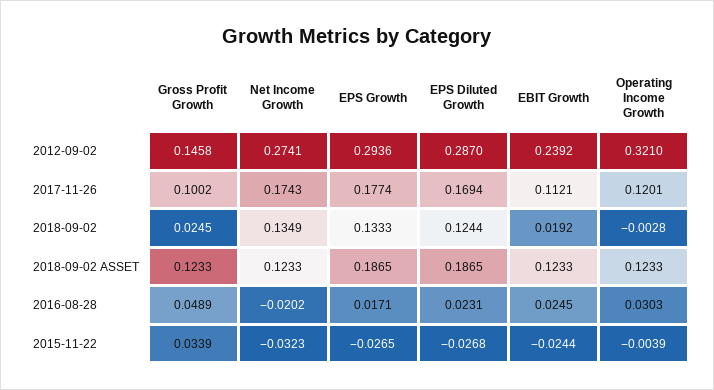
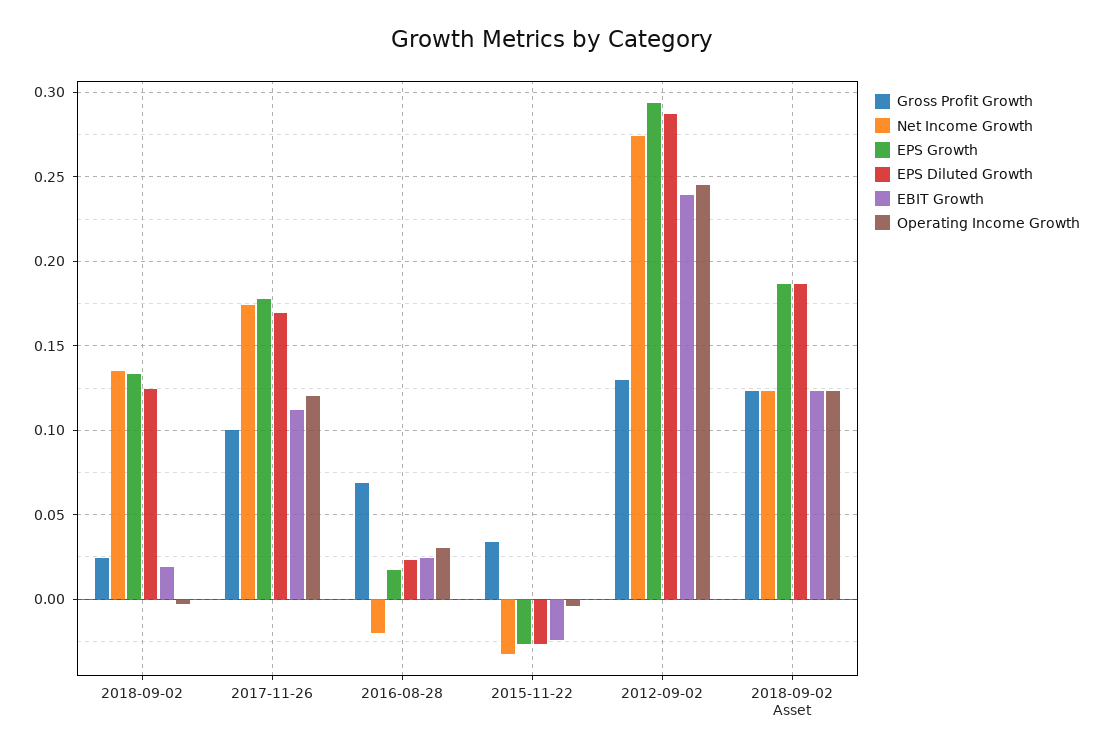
  {
    "Gross Profit Growth": {
-     "2012-09-02": 0.1458,
+     "2012-09-02": 0.13,
      "2017-11-26": 0.1002,
      "2018-09-02": 0.0245,
      "2018-09-02 ASSET": 0.1233,
-     "2016-08-28": 0.0489,
+     "2016-08-28": 0.07,
      "2015-11-22": 0.0339
    },
    "Net Income Growth": {
      "2012-09-02": 0.2741,
      "2017-11-26": 0.1743,
      "2018-09-02": 0.1349,
      "2018-09-02 ASSET": 0.1233,
      "2016-08-28": -0.0202,
      "2015-11-22": -0.0323
    },
    "EPS Growth": {
      "2012-09-02": 0.2936,
      "2017-11-26": 0.1774,
      "2018-09-02": 0.1333,
      "2018-09-02 ASSET": 0.1865,
      "2016-08-28": 0.0171,
      "2015-11-22": -0.0265
    },
    "EPS Diluted Growth": {
      "2012-09-02": 0.287,
      "2017-11-26": 0.1694,
      "2018-09-02": 0.1244,
      "2018-09-02 ASSET": 0.1865,
      "2016-08-28": 0.0231,
      "2015-11-22": -0.0268
    },
    "EBIT Growth": {
      "2012-09-02": 0.2392,
      "2017-11-26": 0.1121,
      "2018-09-02": 0.0192,
      "2018-09-02 ASSET": 0.1233,
      "2016-08-28": 0.0245,
      "2015-11-22": -0.0244
    },
    "Operating Income Growth": {
-     "2012-09-02": 0.321,
+     "2012-09-02": 0.245,
      "2017-11-26": 0.1201,
      "2018-09-02": -0.0028,
      "2018-09-02 ASSET": 0.1233,
      "2016-08-28": 0.0303,
      "2015-11-22": -0.0039
    }
  }

